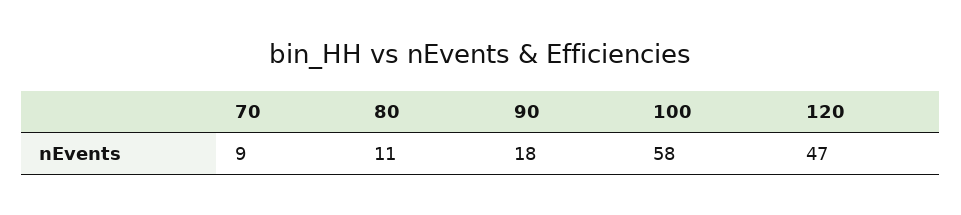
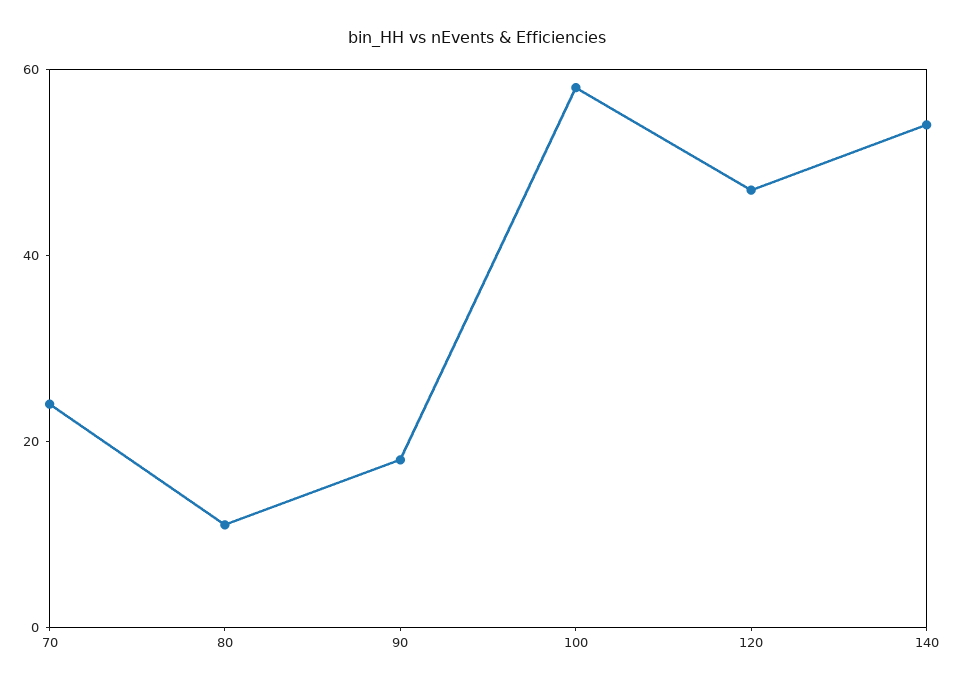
  {
-   "70": 9,
+   "70": 25,
    "80": 11,
    "90": 18,
    "100": 58,
-   "120": 47
+   "120": 47,
+   "140": 55
  }

